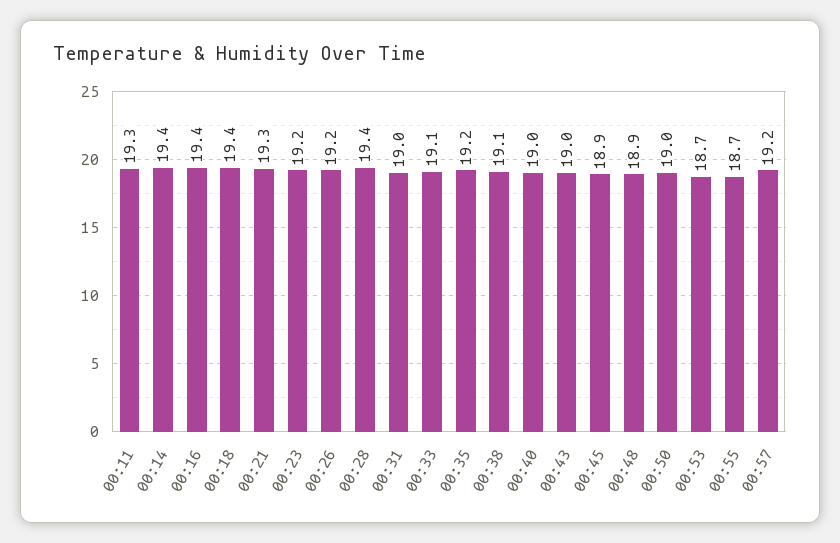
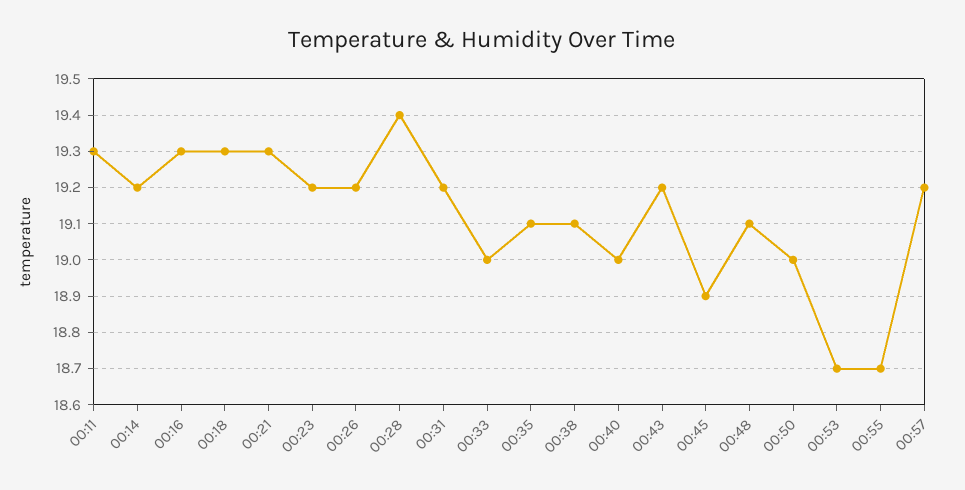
  {
    "00:11": 19.3,
-   "00:14": 19.4,
+   "00:14": 19.2,
-   "00:16": 19.4,
+   "00:16": 19.3,
-   "00:18": 19.4,
+   "00:18": 19.3,
    "00:21": 19.3,
    "00:23": 19.2,
    "00:26": 19.2,
    "00:28": 19.4,
-   "00:31": 19,
+   "00:31": 19.2,
-   "00:33": 19.1,
+   "00:33": 19,
-   "00:35": 19.2,
+   "00:35": 19.1,
    "00:38": 19.1,
    "00:40": 19,
-   "00:43": 19,
+   "00:43": 19.2,
    "00:45": 18.9,
-   "00:48": 18.9,
+   "00:48": 19.1,
    "00:50": 19,
    "00:53": 18.7,
    "00:55": 18.7,
    "00:57": 19.2
  }

